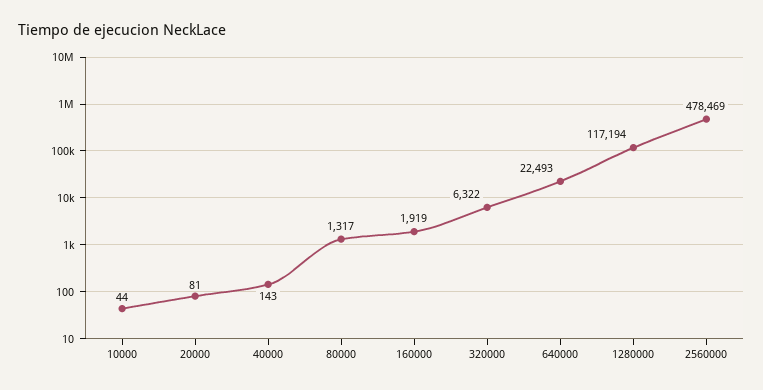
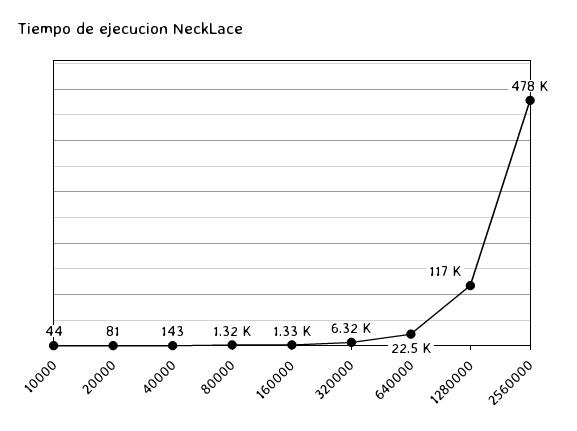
  {
    "10000": 44,
    "20000": 81,
    "40000": 143,
    "80000": 1317,
-   "160000": 1919,
+   "160000": 1330,
    "320000": 6322,
    "640000": 22493,
    "1280000": 117194,
    "2560000": 478469
  }

